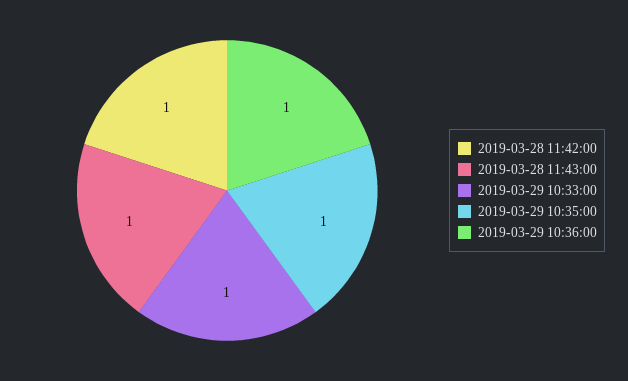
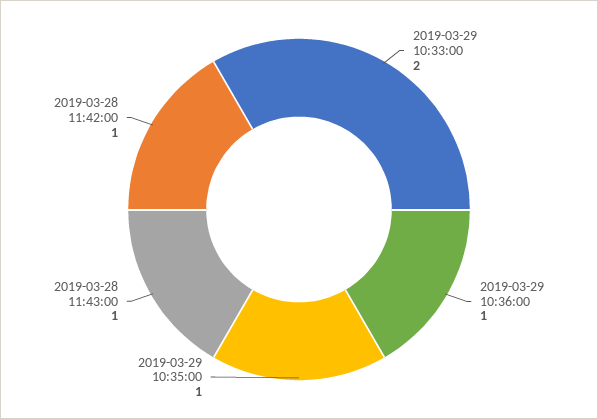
  {
    "2019-03-28 11:42:00": 1,
    "2019-03-28 11:43:00": 1,
-   "2019-03-29 10:33:00": 1,
+   "2019-03-29 10:33:00": 2,
    "2019-03-29 10:35:00": 1,
    "2019-03-29 10:36:00": 1
  }

